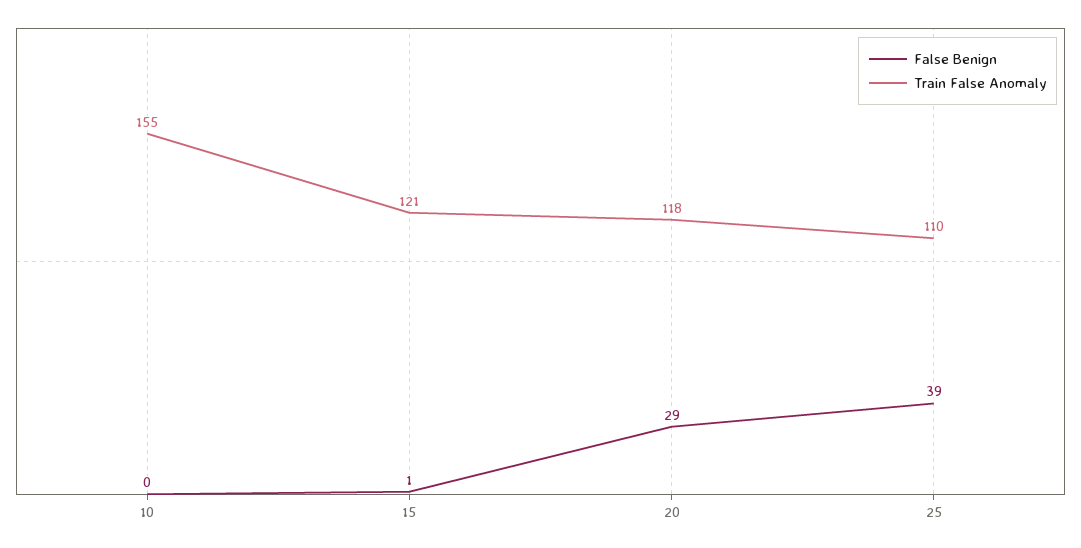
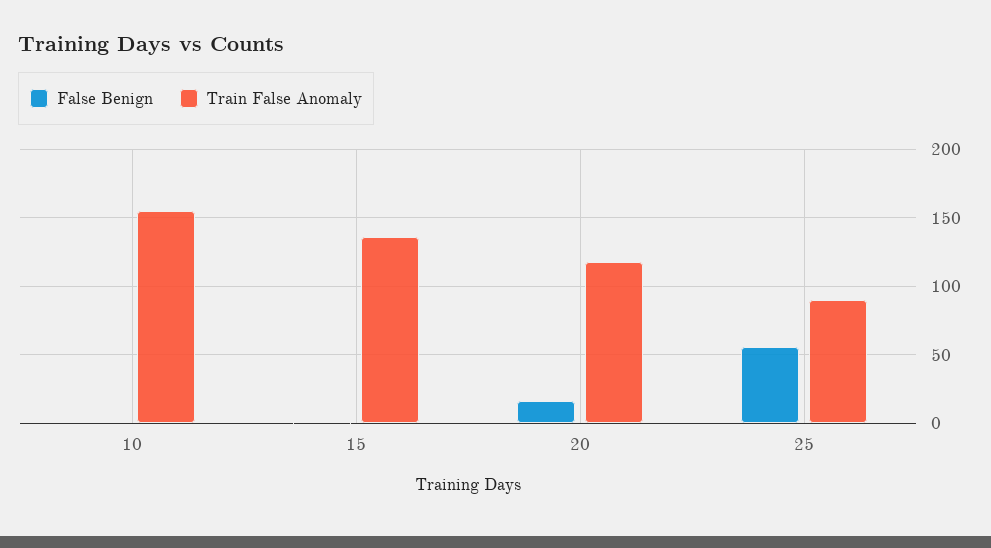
  {
    "False Benign": {
      "10": 0,
      "15": 1,
-     "20": 29,
+     "20": 15,
-     "25": 39
+     "25": 55
    },
    "Train False Anomaly": {
      "10": 155,
-     "15": 121,
+     "15": 135,
      "20": 118,
-     "25": 110
+     "25": 90
    }
  }

